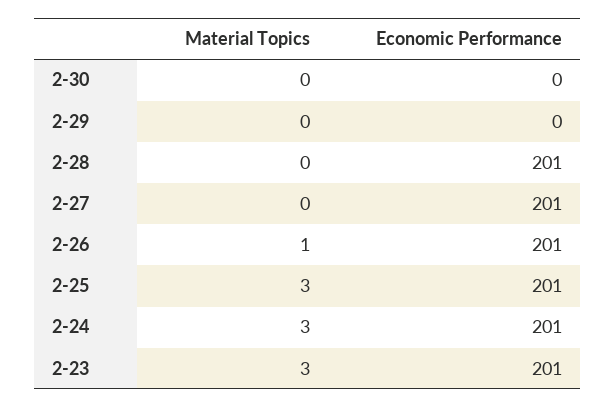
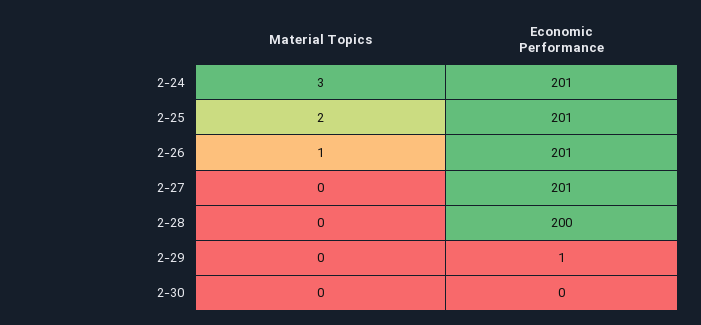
  {
    "Material Topics": {
      "2-30": 0,
      "2-29": 0,
      "2-28": 0,
      "2-27": 0,
      "2-26": 1,
-     "2-25": 3,
+     "2-25": 2,
-     "2-24": 3,
+     "2-24": 3
-     "2-23": 3
    },
    "Economic Performance": {
      "2-30": 0,
-     "2-29": 0,
+     "2-29": 1,
-     "2-28": 201,
+     "2-28": 200,
      "2-27": 201,
      "2-26": 201,
      "2-25": 201,
-     "2-24": 201,
+     "2-24": 201
-     "2-23": 201
    }
  }

